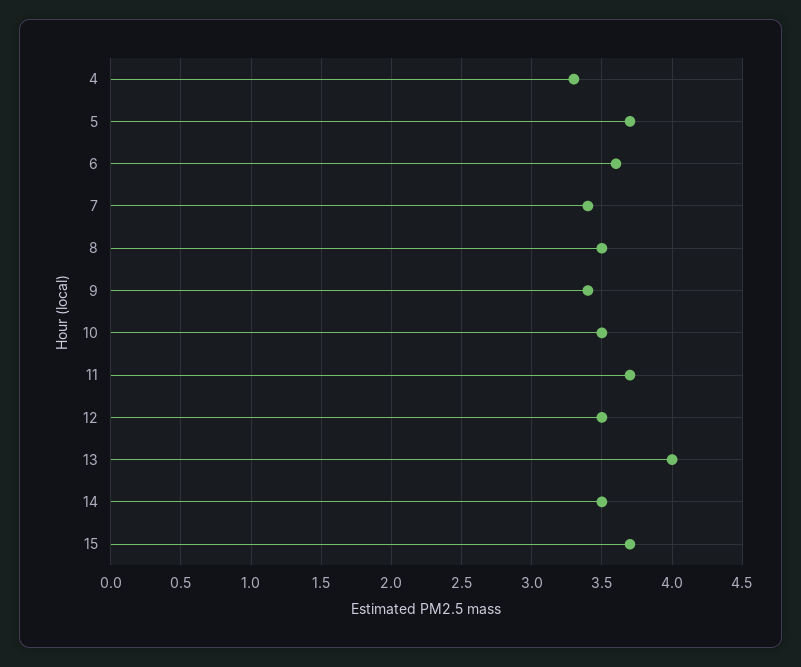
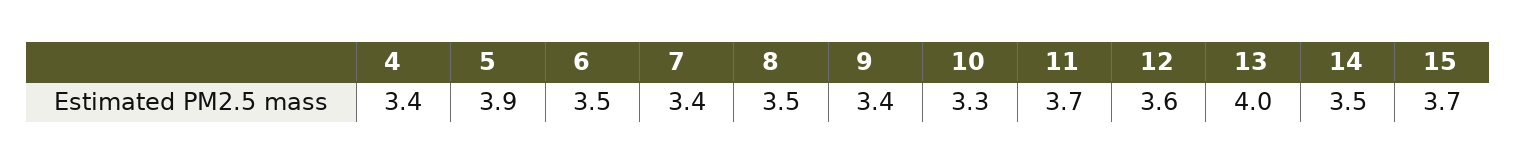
  {
-   "4": 3.3,
+   "4": 3.4,
-   "5": 3.7,
+   "5": 3.9,
-   "6": 3.6,
+   "6": 3.5,
    "7": 3.4,
    "8": 3.5,
    "9": 3.4,
-   "10": 3.5,
+   "10": 3.3,
    "11": 3.7,
-   "12": 3.5,
+   "12": 3.6,
    "13": 4,
    "14": 3.5,
    "15": 3.7
  }

